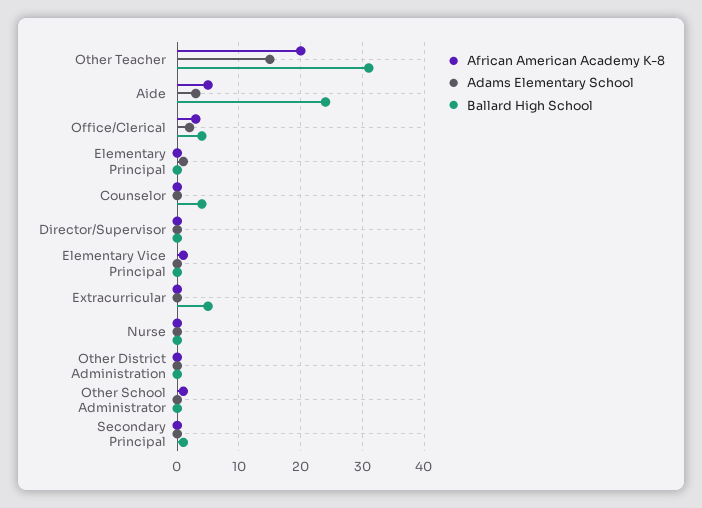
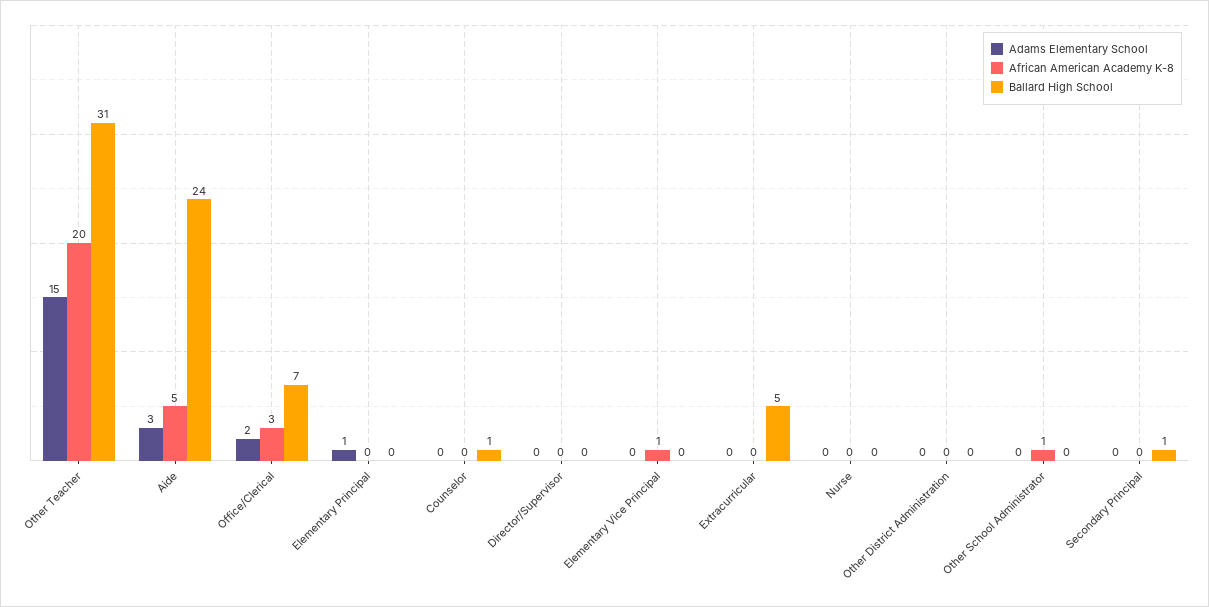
  {
    "African American Academy K-8": {
      "Other Teacher": 20,
      "Aide": 5,
      "Office/Clerical": 3,
      "Elementary Principal": 0,
      "Counselor": 0,
      "Director/Supervisor": 0,
      "Elementary Vice Principal": 1,
      "Extracurricular": 0,
      "Nurse": 0,
      "Other District Administration": 0,
      "Other School Administrator": 1,
      "Secondary Principal": 0
    },
    "Adams Elementary School": {
      "Other Teacher": 15,
      "Aide": 3,
      "Office/Clerical": 2,
      "Elementary Principal": 1,
      "Counselor": 0,
      "Director/Supervisor": 0,
      "Elementary Vice Principal": 0,
      "Extracurricular": 0,
      "Nurse": 0,
      "Other District Administration": 0,
      "Other School Administrator": 0,
      "Secondary Principal": 0
    },
    "Ballard High School": {
      "Other Teacher": 31,
      "Aide": 24,
-     "Office/Clerical": 4,
+     "Office/Clerical": 7,
      "Elementary Principal": 0,
-     "Counselor": 4,
+     "Counselor": 1,
      "Director/Supervisor": 0,
      "Elementary Vice Principal": 0,
      "Extracurricular": 5,
      "Nurse": 0,
      "Other District Administration": 0,
      "Other School Administrator": 0,
      "Secondary Principal": 1
    }
  }

